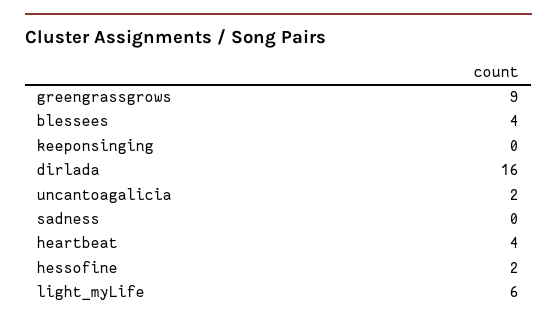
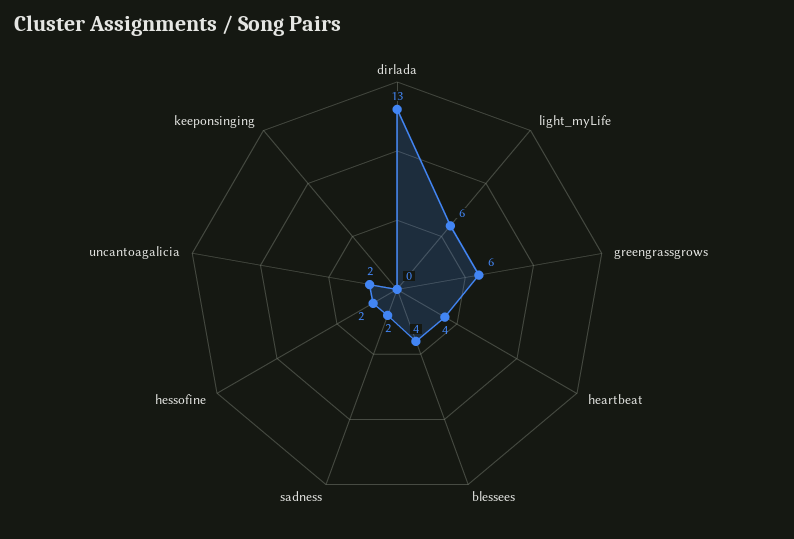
  {
-   "greengrassgrows": 9,
+   "greengrassgrows": 6,
    "blessees": 4,
    "keeponsinging": 0,
-   "dirlada": 16,
+   "dirlada": 13,
    "uncantoagalicia": 2,
-   "sadness": 0,
+   "sadness": 2,
    "heartbeat": 4,
    "hessofine": 2,
    "light_myLife": 6
  }

